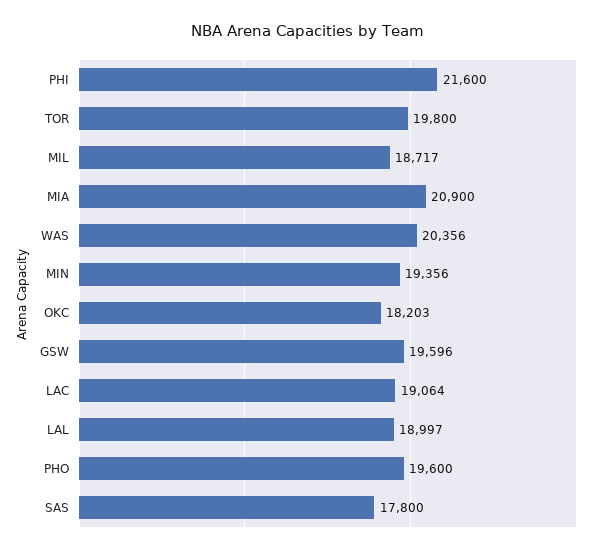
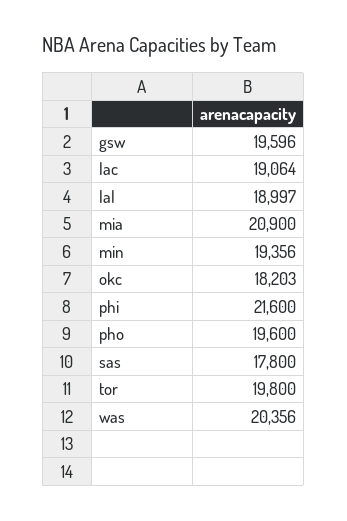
  {
    "PHI": 21600,
    "TOR": 19800,
-   "MIL": 18717,
    "MIA": 20900,
    "WAS": 20356,
    "MIN": 19356,
    "OKC": 18203,
    "GSW": 19596,
    "LAC": 19064,
    "LAL": 18997,
    "PHO": 19600,
    "SAS": 17800
  }

